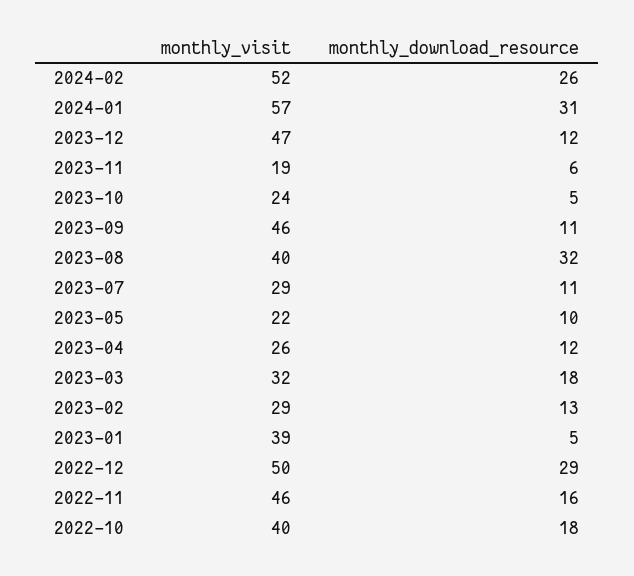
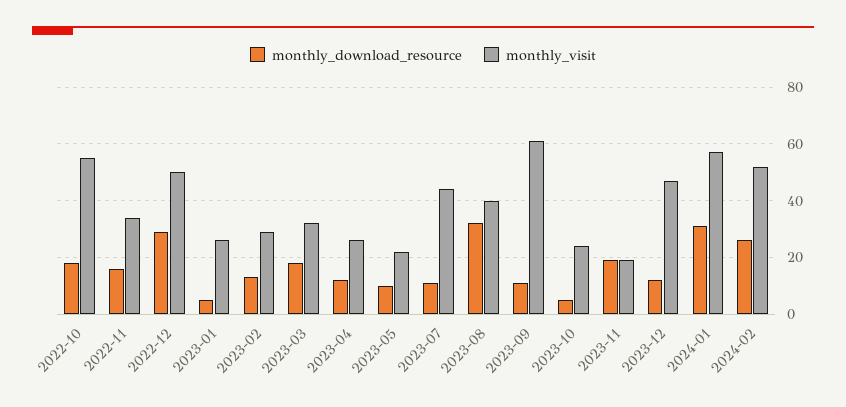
  {
    "monthly_visit": {
      "2024-02": 52,
      "2024-01": 57,
      "2023-12": 47,
      "2023-11": 19,
      "2023-10": 24,
-     "2023-09": 46,
+     "2023-09": 60,
      "2023-08": 40,
-     "2023-07": 29,
+     "2023-07": 45,
      "2023-05": 22,
      "2023-04": 26,
      "2023-03": 32,
      "2023-02": 29,
-     "2023-01": 39,
+     "2023-01": 25,
      "2022-12": 50,
-     "2022-11": 46,
+     "2022-11": 35,
-     "2022-10": 40
+     "2022-10": 55
    },
    "monthly_download_resource": {
      "2024-02": 26,
      "2024-01": 31,
      "2023-12": 12,
-     "2023-11": 6,
+     "2023-11": 20,
      "2023-10": 5,
      "2023-09": 11,
      "2023-08": 32,
      "2023-07": 11,
      "2023-05": 10,
      "2023-04": 12,
      "2023-03": 18,
      "2023-02": 13,
      "2023-01": 5,
      "2022-12": 29,
      "2022-11": 16,
      "2022-10": 18
    }
  }

